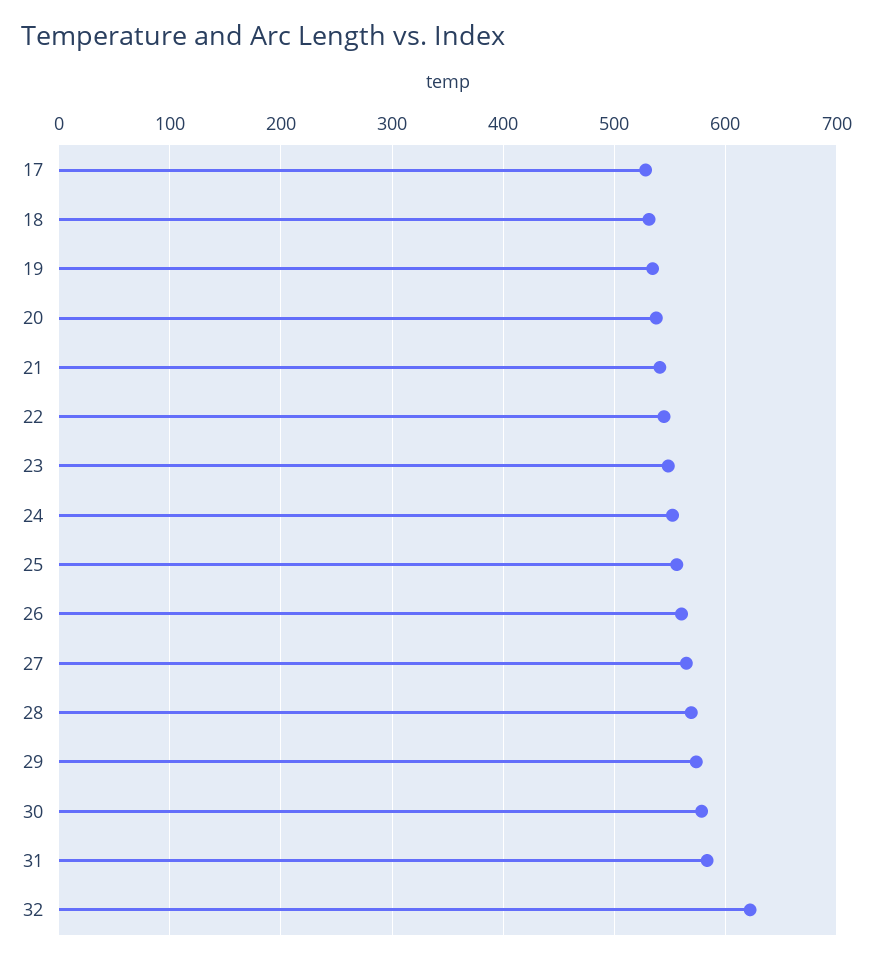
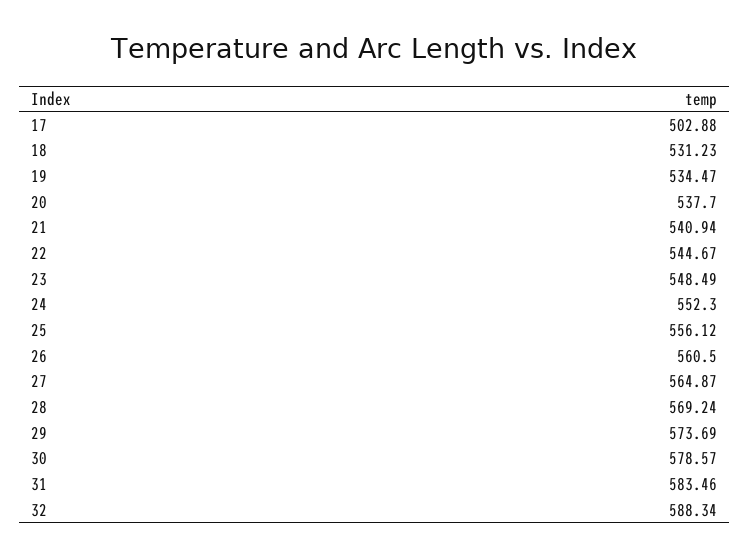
  {
-   "17": 530,
+   "17": 502.88,
    "18": 531.23,
    "19": 534.47,
    "20": 537.7,
    "21": 540.94,
    "22": 544.67,
    "23": 548.49,
    "24": 552.3,
    "25": 556.12,
    "26": 560.5,
    "27": 564.87,
    "28": 569.24,
    "29": 573.69,
    "30": 578.57,
    "31": 583.46,
-   "32": 620
+   "32": 588.34
  }

